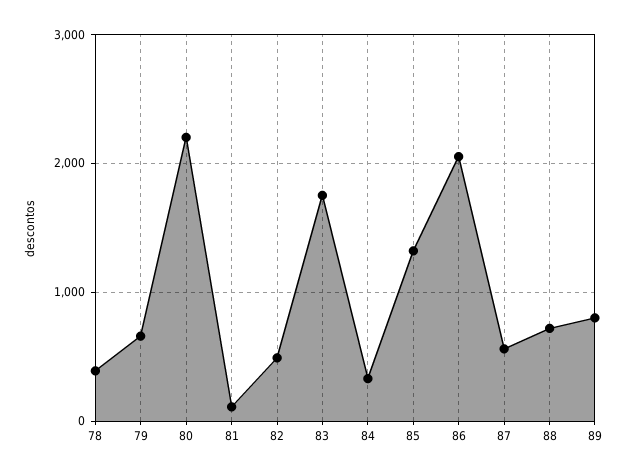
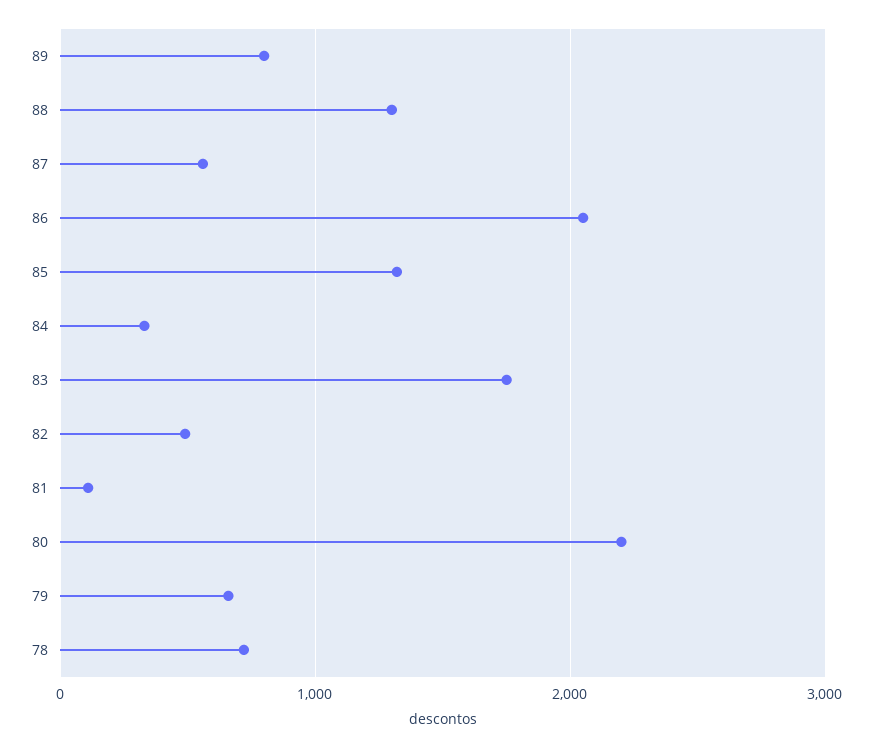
  {
-   "78": 400,
+   "78": 700,
    "79": 700,
    "80": 2200,
    "81": 100,
    "82": 500,
    "83": 1800,
    "84": 300,
    "85": 1300,
    "86": 2100,
    "87": 600,
-   "88": 700,
+   "88": 1300,
    "89": 800
  }

